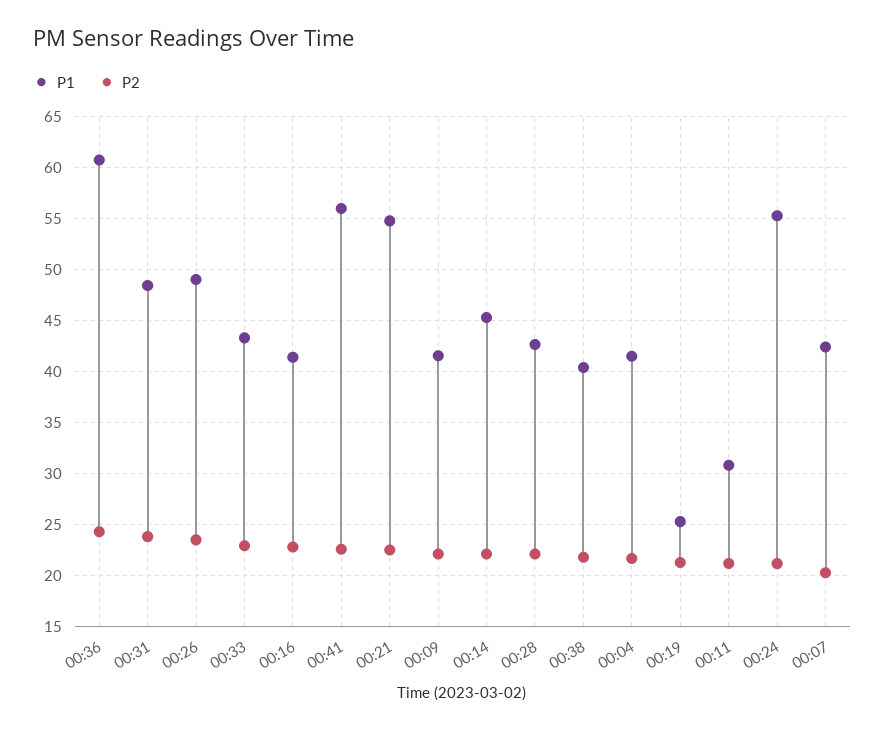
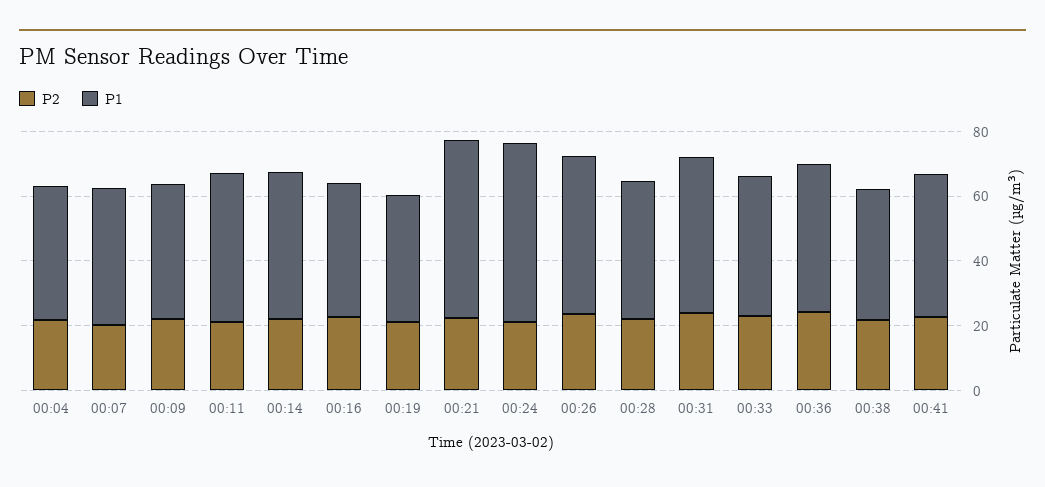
  {
    "P1": {
-     "00:36": 61,
+     "00:36": 45,
      "00:31": 48,
      "00:26": 49,
      "00:33": 43,
      "00:16": 41,
-     "00:41": 56,
+     "00:41": 45,
      "00:21": 55,
      "00:09": 42,
      "00:14": 45,
      "00:28": 43,
      "00:38": 40,
      "00:04": 42,
-     "00:19": 25,
+     "00:19": 40,
-     "00:11": 31,
+     "00:11": 45,
      "00:24": 55,
      "00:07": 42
    },
    "P2": {
      "00:36": 24,
      "00:31": 24,
      "00:26": 23,
      "00:33": 23,
      "00:16": 23,
      "00:41": 23,
      "00:21": 22,
      "00:09": 22,
      "00:14": 22,
      "00:28": 22,
      "00:38": 22,
      "00:04": 22,
      "00:19": 21,
      "00:11": 21,
      "00:24": 21,
      "00:07": 20
    }
  }

